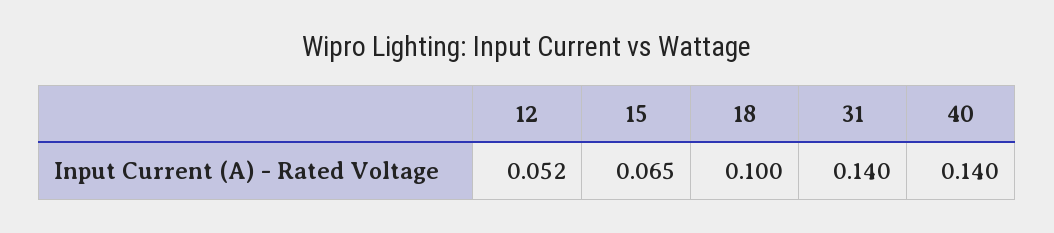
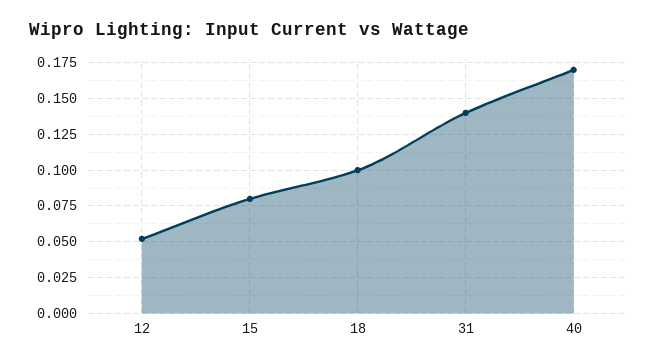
  {
    "12": 0.052,
-   "15": 0.065,
+   "15": 0.08,
    "18": 0.1,
    "31": 0.14,
-   "40": 0.14
+   "40": 0.17
  }

